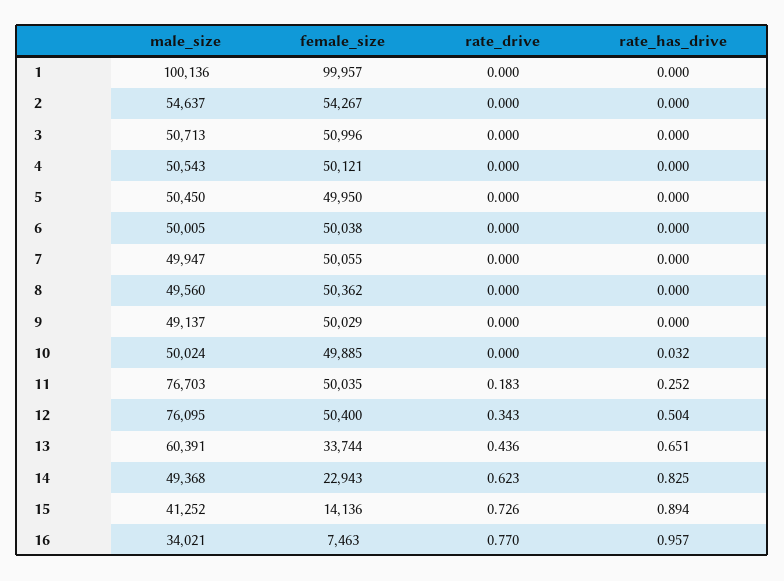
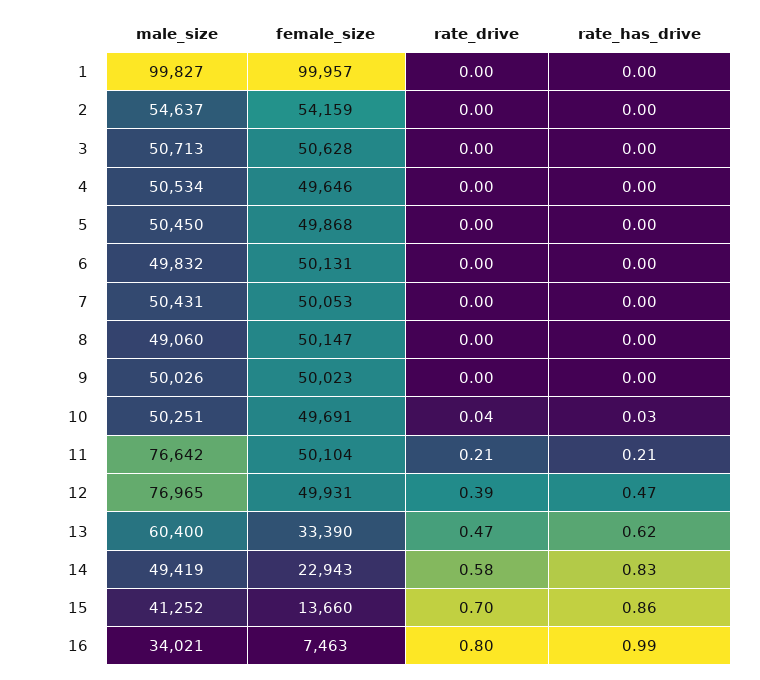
  {
    "male_size": {
-     "1": 100136,
+     "1": 99827,
      "2": 54637,
      "3": 50713,
-     "4": 50543,
+     "4": 50534,
      "5": 50450,
-     "6": 50005,
+     "6": 49832,
-     "7": 49947,
+     "7": 50431,
-     "8": 49560,
+     "8": 49060,
-     "9": 49137,
+     "9": 50026,
-     "10": 50024,
+     "10": 50251,
-     "11": 76703,
+     "11": 76642,
-     "12": 76095,
+     "12": 76965,
-     "13": 60391,
+     "13": 60400,
-     "14": 49368,
+     "14": 49419,
      "15": 41252,
      "16": 34021
    },
    "female_size": {
      "1": 99957,
-     "2": 54267,
+     "2": 54159,
-     "3": 50996,
+     "3": 50628,
-     "4": 50121,
+     "4": 49646,
-     "5": 49950,
+     "5": 49868,
-     "6": 50038,
+     "6": 50131,
-     "7": 50055,
+     "7": 50053,
-     "8": 50362,
+     "8": 50147,
-     "9": 50029,
+     "9": 50023,
-     "10": 49885,
+     "10": 49691,
-     "11": 50035,
+     "11": 50104,
-     "12": 50400,
+     "12": 49931,
-     "13": 33744,
+     "13": 33390,
      "14": 22943,
-     "15": 14136,
+     "15": 13660,
      "16": 7463
    },
    "rate_drive": {
      "1": 0,
      "2": 0,
      "3": 0,
      "4": 0,
      "5": 0,
      "6": 0,
      "7": 0,
      "8": 0,
      "9": 0,
-     "10": 0,
+     "10": 0.04,
-     "11": 0.183,
+     "11": 0.21,
-     "12": 0.343,
+     "12": 0.39,
-     "13": 0.436,
+     "13": 0.47,
-     "14": 0.623,
+     "14": 0.58,
-     "15": 0.726,
+     "15": 0.7,
-     "16": 0.77
+     "16": 0.8
    },
    "rate_has_drive": {
      "1": 0,
      "2": 0,
      "3": 0,
      "4": 0,
      "5": 0,
      "6": 0,
      "7": 0,
      "8": 0,
      "9": 0,
      "10": 0.032,
-     "11": 0.252,
+     "11": 0.21,
-     "12": 0.504,
+     "12": 0.47,
-     "13": 0.651,
+     "13": 0.62,
      "14": 0.825,
-     "15": 0.894,
+     "15": 0.86,
-     "16": 0.957
+     "16": 0.99
    }
  }

